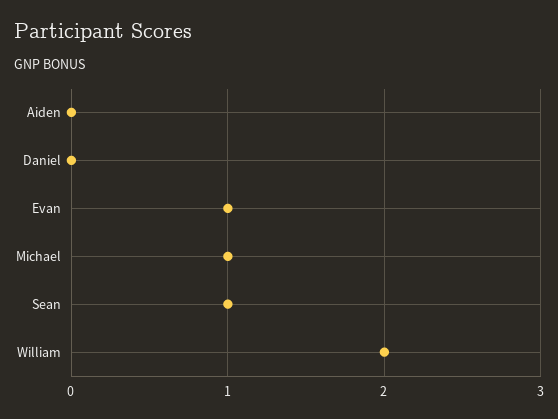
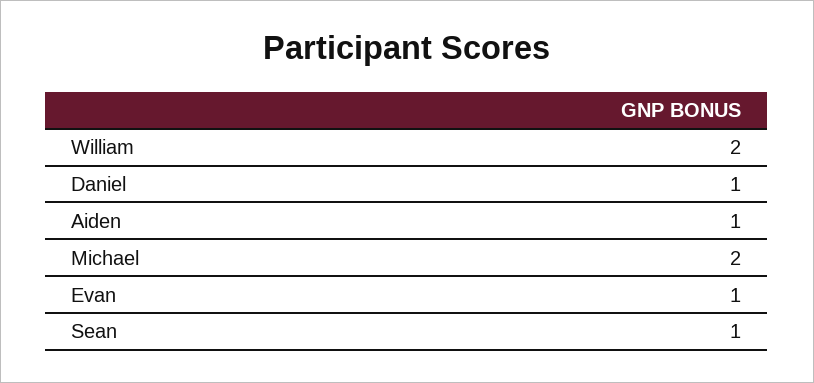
  {
-   "Aiden": 0,
+   "Aiden": 1,
-   "Daniel": 0,
+   "Daniel": 1,
    "Evan": 1,
-   "Michael": 1,
+   "Michael": 2,
    "Sean": 1,
    "William": 2
  }

